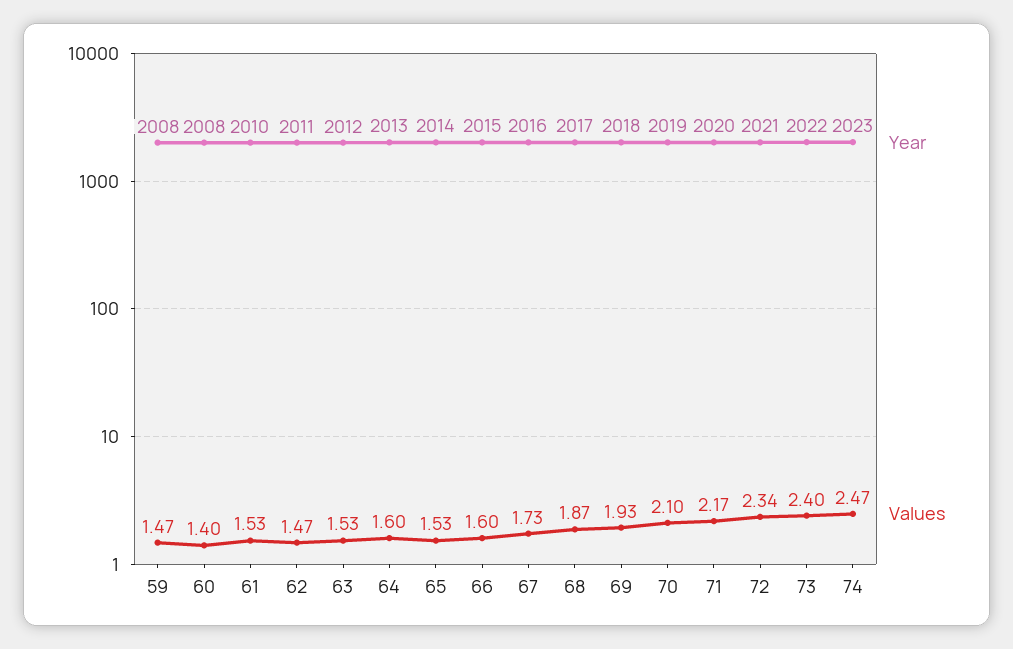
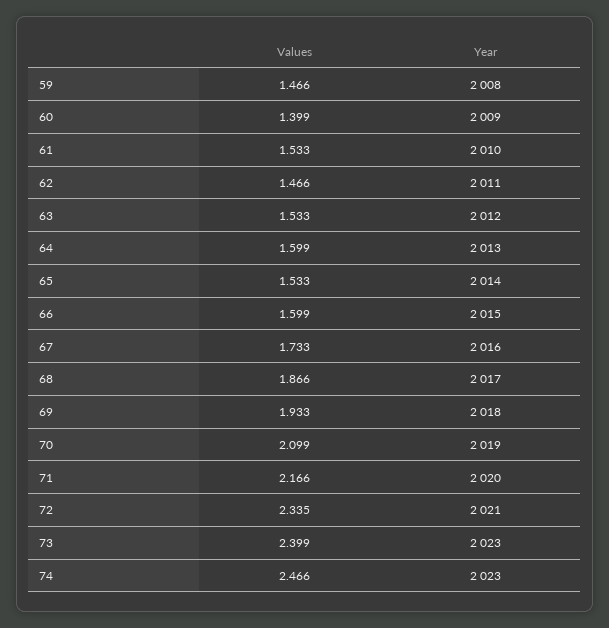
  {
    "Year": {
      "59": 2008,
-     "60": 2008,
+     "60": 2009,
      "61": 2010,
      "62": 2011,
      "63": 2012,
      "64": 2013,
      "65": 2014,
      "66": 2015,
      "67": 2016,
      "68": 2017,
      "69": 2018,
      "70": 2019,
      "71": 2020,
      "72": 2021,
-     "73": 2022,
+     "73": 2023,
      "74": 2023
    },
    "Values": {
      "59": 1.466,
      "60": 1.399,
      "61": 1.533,
      "62": 1.466,
      "63": 1.533,
      "64": 1.599,
      "65": 1.533,
      "66": 1.599,
      "67": 1.733,
      "68": 1.866,
      "69": 1.933,
      "70": 2.099,
      "71": 2.166,
      "72": 2.335,
      "73": 2.399,
      "74": 2.466
    }
  }

